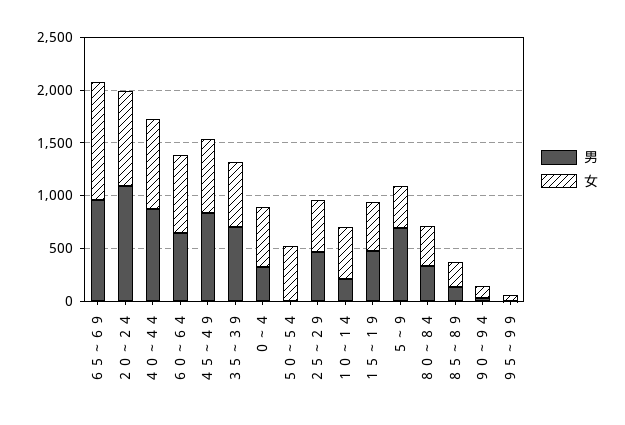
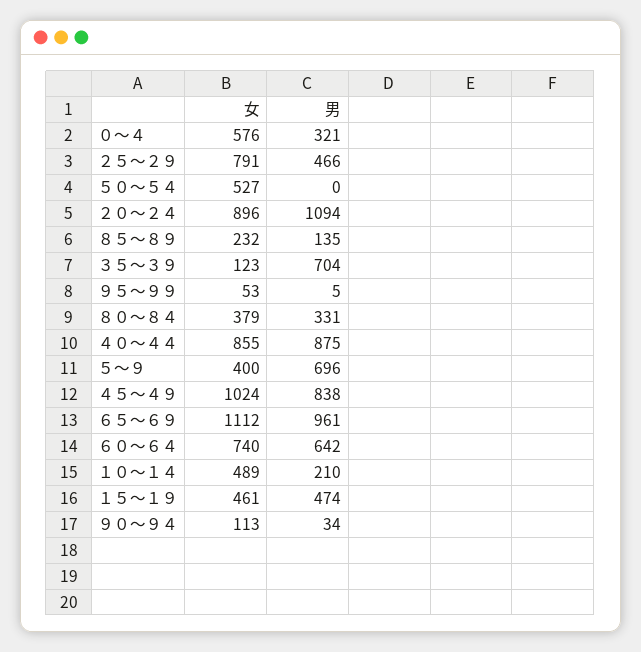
  {
    "男": {
      "６５～６９": 961,
      "２０～２４": 1094,
      "４０～４４": 875,
      "６０～６４": 642,
      "４５～４９": 838,
      "３５～３９": 704,
      "０～４": 321,
      "５０～５４": 0,
      "２５～２９": 466,
      "１０～１４": 210,
      "１５～１９": 474,
      "５～９": 696,
      "８０～８４": 331,
      "８５～８９": 135,
      "９０～９４": 34,
      "９５～９９": 5
    },
    "女": {
      "６５～６９": 1112,
      "２０～２４": 896,
      "４０～４４": 855,
      "６０～６４": 740,
-     "４５～４９": 700,
+     "４５～４９": 1024,
-     "３５～３９": 600,
+     "３５～３９": 123,
      "０～４": 576,
      "５０～５４": 527,
-     "２５～２９": 500,
+     "２５～２９": 791,
      "１０～１４": 489,
      "１５～１９": 461,
      "５～９": 400,
      "８０～８４": 379,
      "８５～８９": 232,
      "９０～９４": 113,
      "９５～９９": 53
    }
  }

